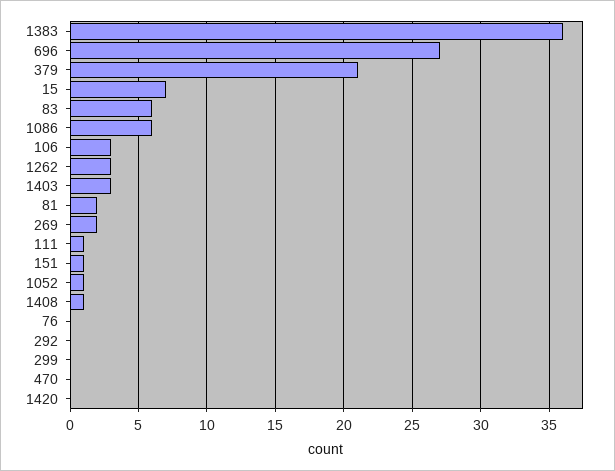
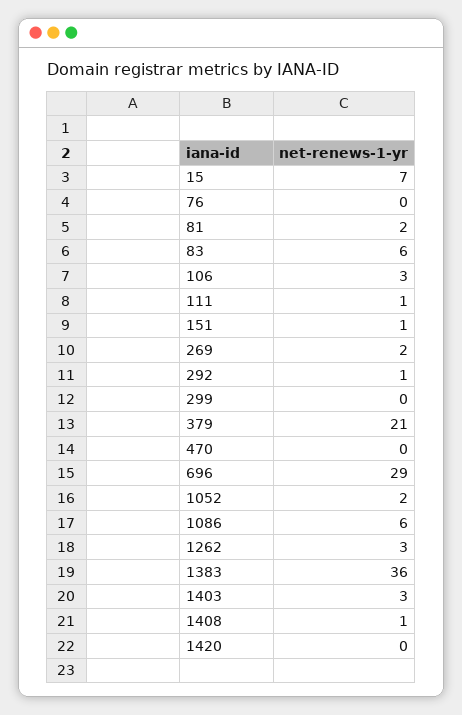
  {
    "1383": 36,
-   "696": 27,
+   "696": 29,
    "379": 21,
    "15": 7,
    "83": 6,
    "1086": 6,
    "106": 3,
    "1262": 3,
    "1403": 3,
    "81": 2,
    "269": 2,
    "111": 1,
    "151": 1,
-   "1052": 1,
+   "1052": 2,
    "1408": 1,
    "76": 0,
-   "292": 0,
+   "292": 1,
    "299": 0,
    "470": 0,
    "1420": 0
  }

